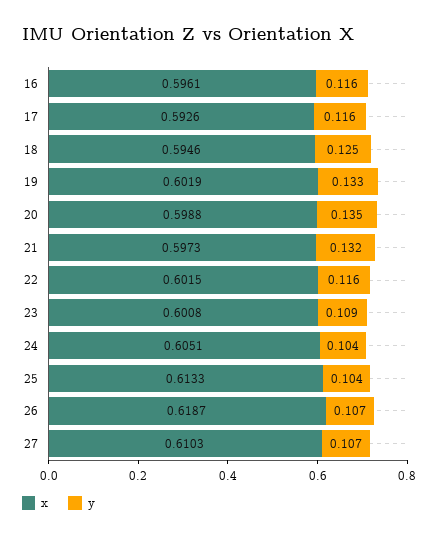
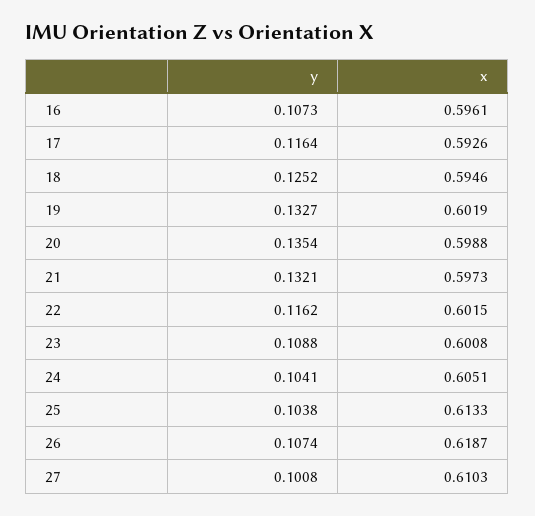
  {
    "x": {
      "16": 0.5961,
      "17": 0.5926,
      "18": 0.5946,
      "19": 0.6019,
      "20": 0.5988,
      "21": 0.5973,
      "22": 0.6015,
      "23": 0.6008,
      "24": 0.6051,
      "25": 0.6133,
      "26": 0.6187,
      "27": 0.6103
    },
    "y": {
-     "16": 0.116,
+     "16": 0.1073,
      "17": 0.1164,
      "18": 0.1252,
      "19": 0.1327,
      "20": 0.1354,
      "21": 0.1321,
      "22": 0.1162,
      "23": 0.1088,
      "24": 0.1041,
      "25": 0.1038,
      "26": 0.1074,
-     "27": 0.107
+     "27": 0.1008
    }
  }

